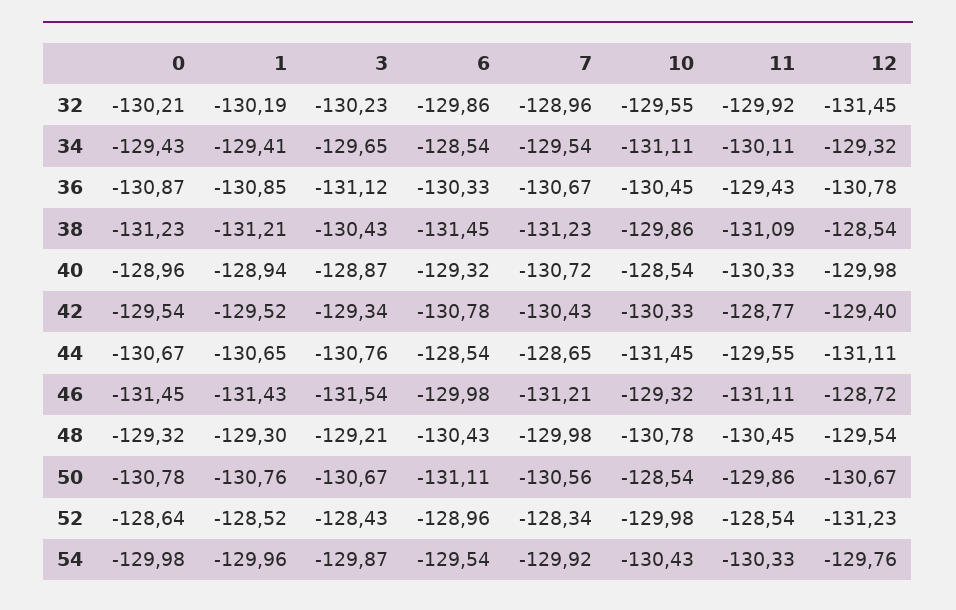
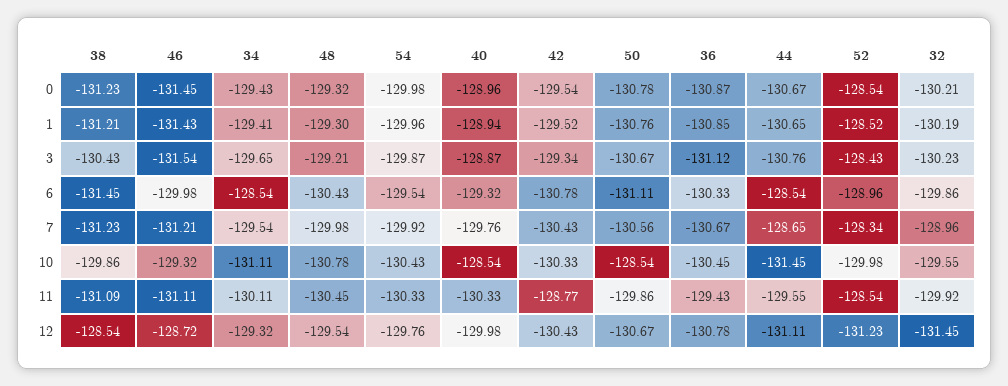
  {
    "0": {
      "32": -130.21,
      "34": -129.43,
      "36": -130.87,
      "38": -131.23,
      "40": -128.96,
      "42": -129.54,
      "44": -130.67,
      "46": -131.45,
      "48": -129.32,
      "50": -130.78,
-     "52": -128.64,
+     "52": -128.54,
      "54": -129.98
    },
    "1": {
      "32": -130.19,
      "34": -129.41,
      "36": -130.85,
      "38": -131.21,
      "40": -128.94,
      "42": -129.52,
      "44": -130.65,
      "46": -131.43,
      "48": -129.3,
      "50": -130.76,
      "52": -128.52,
      "54": -129.96
    },
    "3": {
      "32": -130.23,
      "34": -129.65,
      "36": -131.12,
      "38": -130.43,
      "40": -128.87,
      "42": -129.34,
      "44": -130.76,
      "46": -131.54,
      "48": -129.21,
      "50": -130.67,
      "52": -128.43,
      "54": -129.87
    },
    "6": {
      "32": -129.86,
      "34": -128.54,
      "36": -130.33,
      "38": -131.45,
      "40": -129.32,
      "42": -130.78,
      "44": -128.54,
      "46": -129.98,
      "48": -130.43,
      "50": -131.11,
      "52": -128.96,
      "54": -129.54
    },
    "7": {
      "32": -128.96,
      "34": -129.54,
      "36": -130.67,
      "38": -131.23,
-     "40": -130.72,
+     "40": -129.76,
      "42": -130.43,
      "44": -128.65,
      "46": -131.21,
      "48": -129.98,
      "50": -130.56,
      "52": -128.34,
      "54": -129.92
    },
    "10": {
      "32": -129.55,
      "34": -131.11,
      "36": -130.45,
      "38": -129.86,
      "40": -128.54,
      "42": -130.33,
      "44": -131.45,
      "46": -129.32,
      "48": -130.78,
      "50": -128.54,
      "52": -129.98,
      "54": -130.43
    },
    "11": {
      "32": -129.92,
      "34": -130.11,
      "36": -129.43,
      "38": -131.09,
      "40": -130.33,
      "42": -128.77,
      "44": -129.55,
      "46": -131.11,
      "48": -130.45,
      "50": -129.86,
      "52": -128.54,
      "54": -130.33
    },
    "12": {
      "32": -131.45,
      "34": -129.32,
      "36": -130.78,
      "38": -128.54,
      "40": -129.98,
-     "42": -129.4,
+     "42": -130.43,
      "44": -131.11,
      "46": -128.72,
      "48": -129.54,
      "50": -130.67,
      "52": -131.23,
      "54": -129.76
    }
  }

